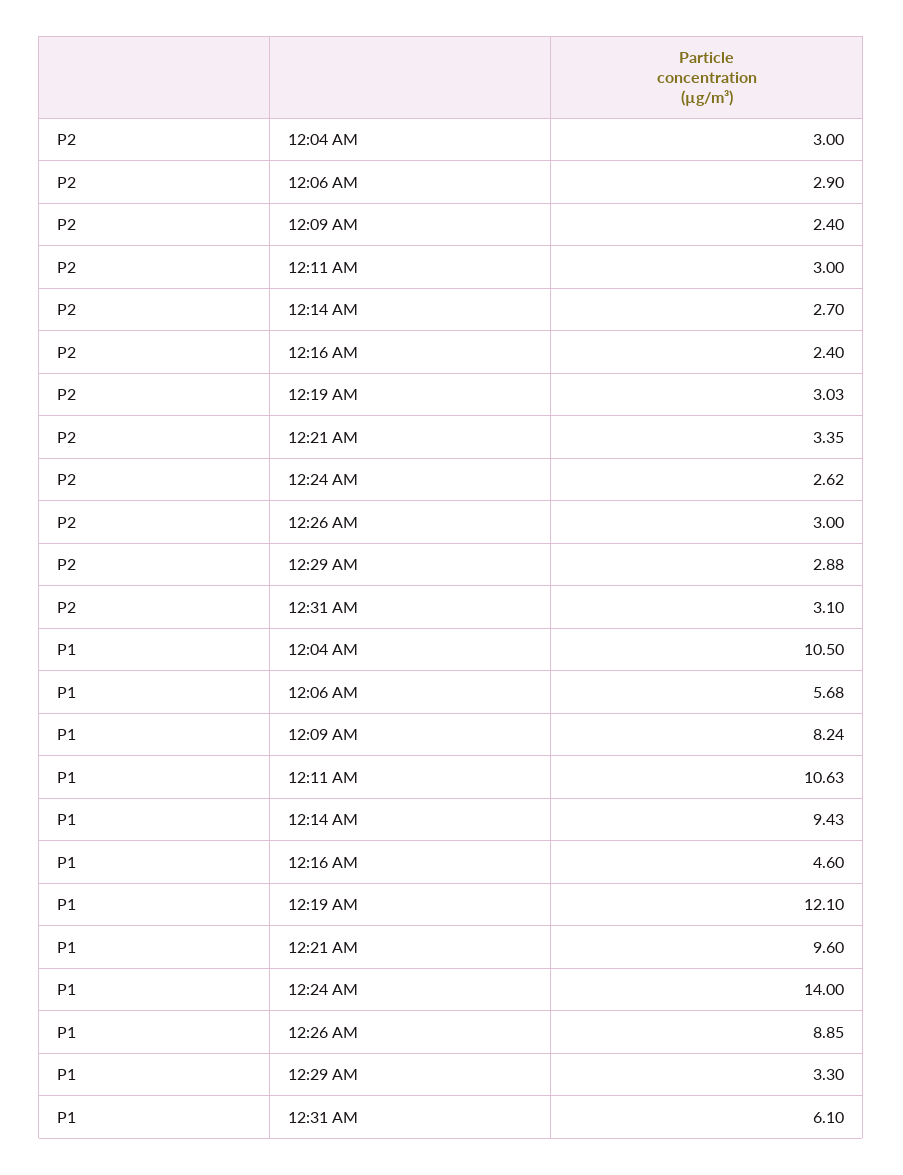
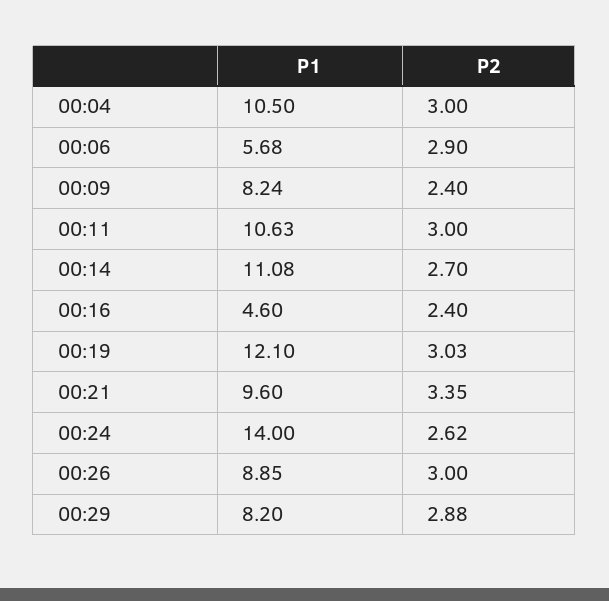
  {
    "P2": {
      "12:04 AM": 3,
      "12:06 AM": 2.9,
      "12:09 AM": 2.4,
      "12:11 AM": 3,
      "12:14 AM": 2.7,
      "12:16 AM": 2.4,
      "12:19 AM": 3.03,
      "12:21 AM": 3.35,
      "12:24 AM": 2.62,
      "12:26 AM": 3,
-     "12:29 AM": 2.88,
+     "12:29 AM": 2.88
-     "12:31 AM": 3.1
    },
    "P1": {
      "12:04 AM": 10.5,
      "12:06 AM": 5.68,
      "12:09 AM": 8.24,
      "12:11 AM": 10.63,
-     "12:14 AM": 9.43,
+     "12:14 AM": 11.08,
      "12:16 AM": 4.6,
      "12:19 AM": 12.1,
      "12:21 AM": 9.6,
      "12:24 AM": 14,
      "12:26 AM": 8.85,
-     "12:29 AM": 3.3,
+     "12:29 AM": 8.2
-     "12:31 AM": 6.1
    }
  }

